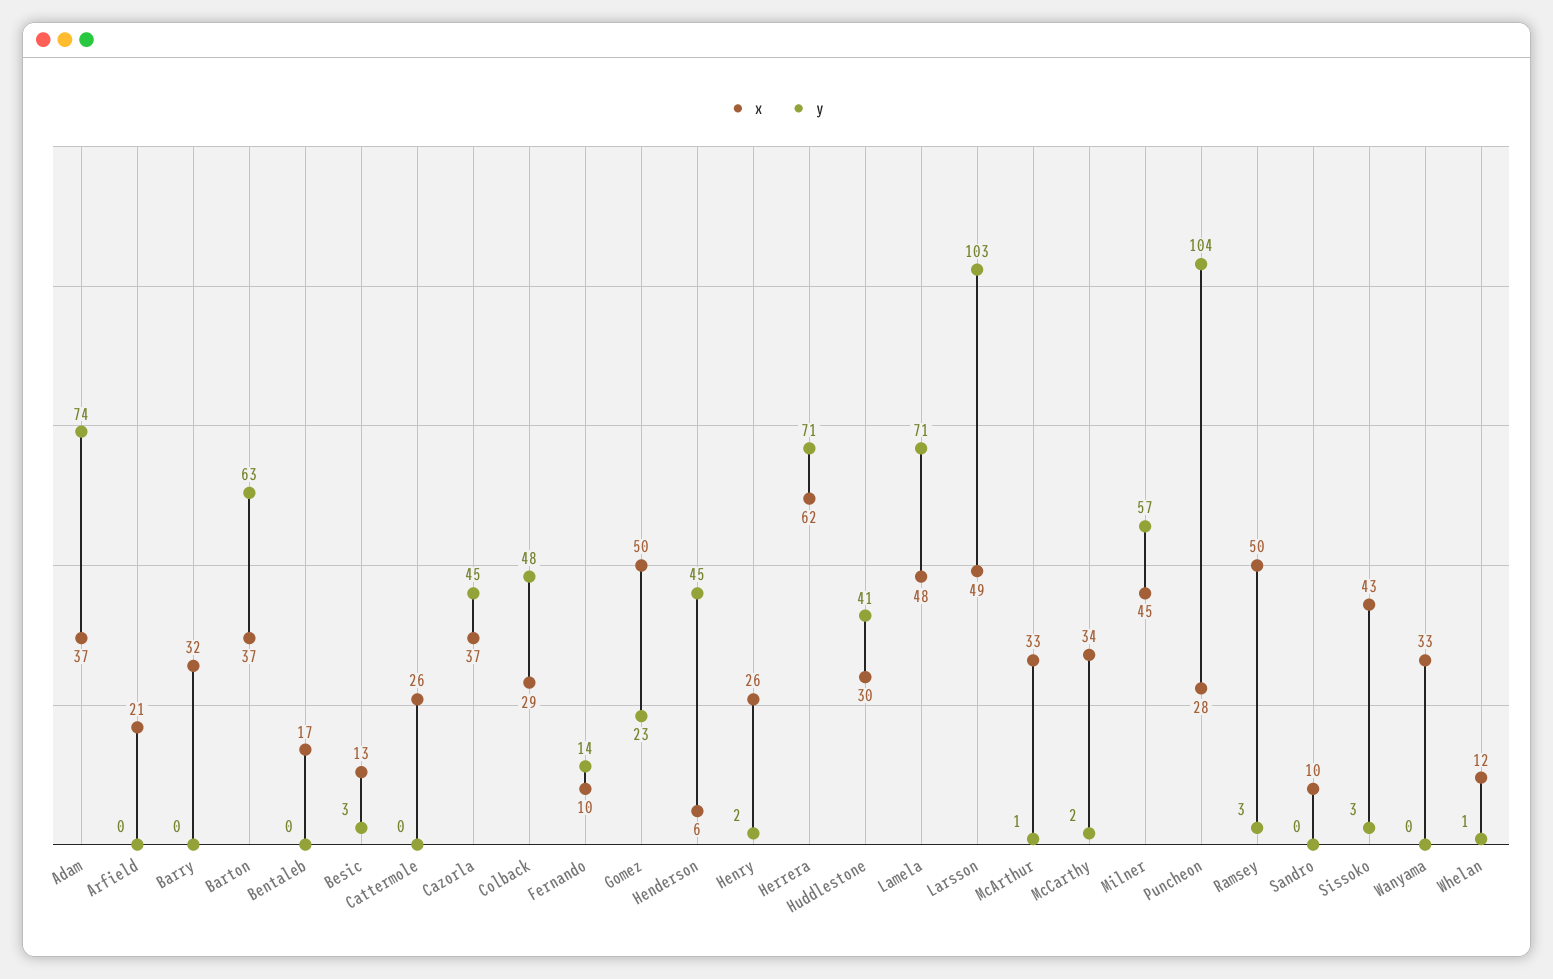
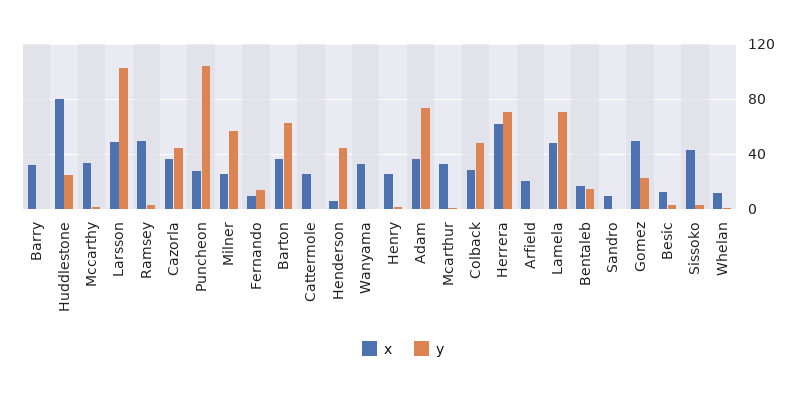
  {
    "x": {
      "Adam": 37,
      "Arfield": 21,
      "Barry": 32,
      "Barton": 37,
      "Bentaleb": 17,
      "Besic": 13,
      "Cattermole": 26,
      "Cazorla": 37,
      "Colback": 29,
      "Fernando": 10,
      "Gomez": 50,
      "Henderson": 6,
      "Henry": 26,
      "Herrera": 62,
-     "Huddlestone": 30,
+     "Huddlestone": 80,
      "Lamela": 48,
      "Larsson": 49,
      "McArthur": 33,
      "McCarthy": 34,
-     "Milner": 45,
+     "Milner": 25,
      "Puncheon": 28,
      "Ramsey": 50,
      "Sandro": 10,
      "Sissoko": 43,
      "Wanyama": 33,
      "Whelan": 12
    },
    "y": {
      "Adam": 74,
      "Arfield": 0,
      "Barry": 0,
      "Barton": 63,
-     "Bentaleb": 0,
+     "Bentaleb": 15,
      "Besic": 3,
      "Cattermole": 0,
      "Cazorla": 45,
      "Colback": 48,
      "Fernando": 14,
      "Gomez": 23,
      "Henderson": 45,
      "Henry": 2,
      "Herrera": 71,
-     "Huddlestone": 41,
+     "Huddlestone": 25,
      "Lamela": 71,
      "Larsson": 103,
      "McArthur": 1,
      "McCarthy": 2,
      "Milner": 57,
      "Puncheon": 104,
      "Ramsey": 3,
      "Sandro": 0,
      "Sissoko": 3,
      "Wanyama": 0,
      "Whelan": 1
    }
  }

